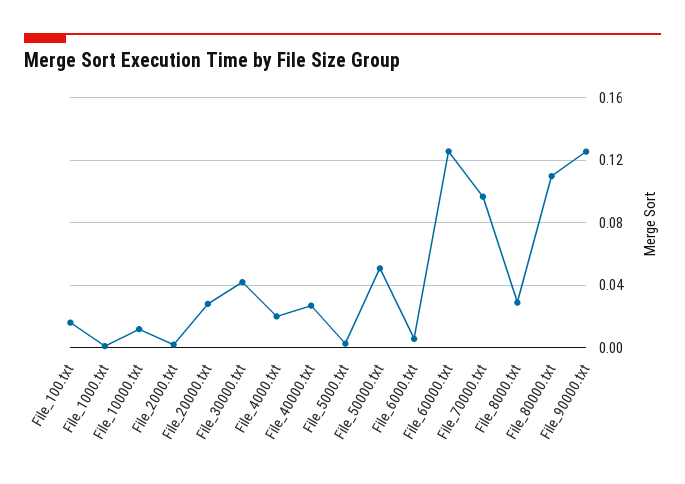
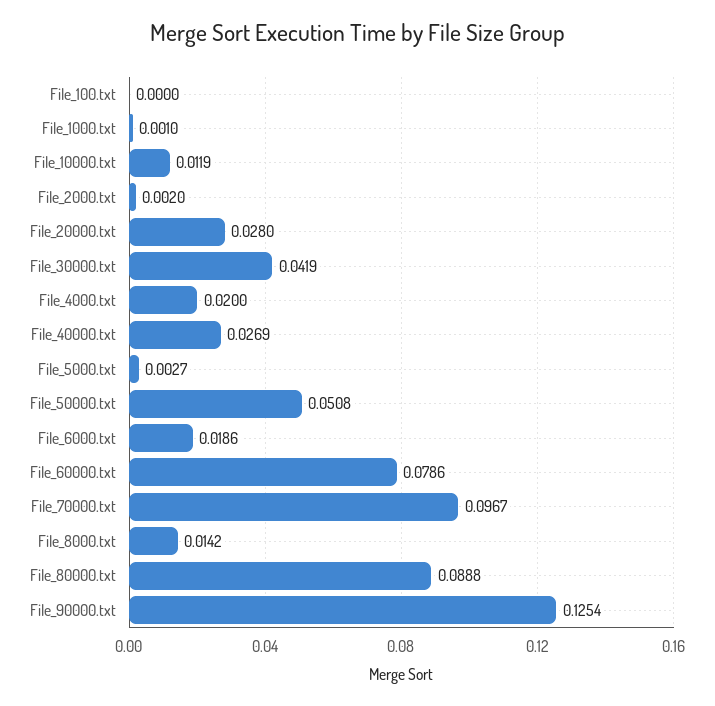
  {
-   "File_100.txt": 0.015,
+   "File_100.txt": 0,
    "File_1000.txt": 0.001,
    "File_10000.txt": 0.0119,
    "File_2000.txt": 0.002,
    "File_20000.txt": 0.028,
    "File_30000.txt": 0.0419,
    "File_4000.txt": 0.02,
    "File_40000.txt": 0.0269,
    "File_5000.txt": 0.0027,
    "File_50000.txt": 0.0508,
-   "File_6000.txt": 0.005,
+   "File_6000.txt": 0.0186,
-   "File_60000.txt": 0.125,
+   "File_60000.txt": 0.0786,
    "File_70000.txt": 0.0967,
-   "File_8000.txt": 0.03,
+   "File_8000.txt": 0.0142,
-   "File_80000.txt": 0.11,
+   "File_80000.txt": 0.0888,
    "File_90000.txt": 0.1254
  }

